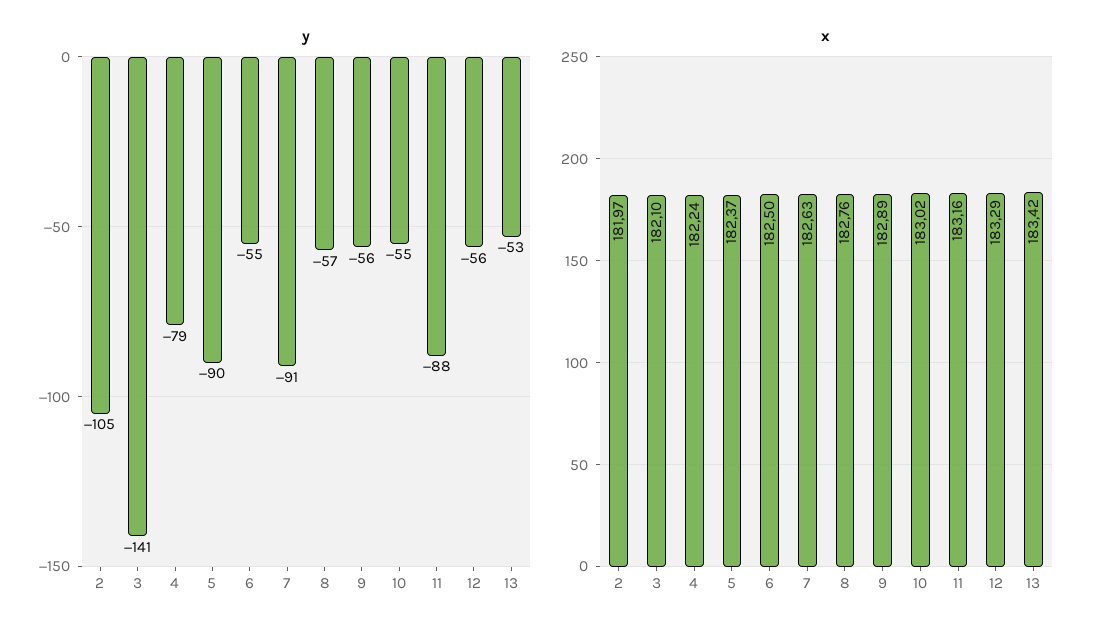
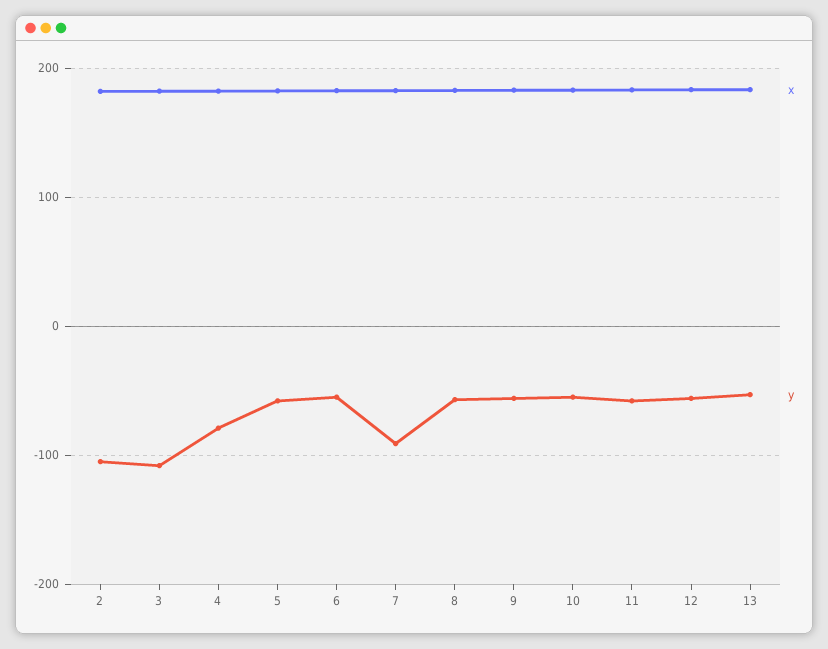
  {
    "y": {
      "2": -105,
-     "3": -141,
+     "3": -110,
      "4": -79,
-     "5": -90,
+     "5": -60,
      "6": -55,
      "7": -91,
      "8": -57,
      "9": -56,
      "10": -55,
-     "11": -88,
+     "11": -60,
      "12": -56,
      "13": -53
    },
    "x": {
      "2": 181.97,
      "3": 182.1,
      "4": 182.24,
      "5": 182.37,
      "6": 182.5,
      "7": 182.63,
      "8": 182.76,
      "9": 182.89,
      "10": 183.02,
      "11": 183.16,
      "12": 183.29,
      "13": 183.42
    }
  }

